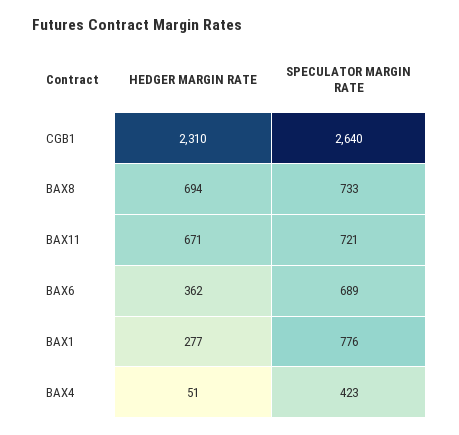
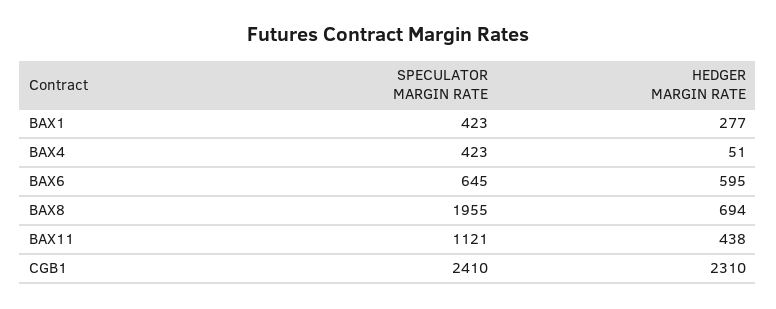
  {
    "HEDGER MARGIN RATE": {
      "CGB1": 2310,
      "BAX8": 694,
-     "BAX11": 671,
+     "BAX11": 438,
-     "BAX6": 362,
+     "BAX6": 595,
      "BAX1": 277,
      "BAX4": 51
    },
    "SPECULATOR MARGIN RATE": {
-     "CGB1": 2640,
+     "CGB1": 2410,
-     "BAX8": 733,
+     "BAX8": 1955,
-     "BAX11": 721,
+     "BAX11": 1121,
-     "BAX6": 689,
+     "BAX6": 645,
-     "BAX1": 776,
+     "BAX1": 423,
      "BAX4": 423
    }
  }

